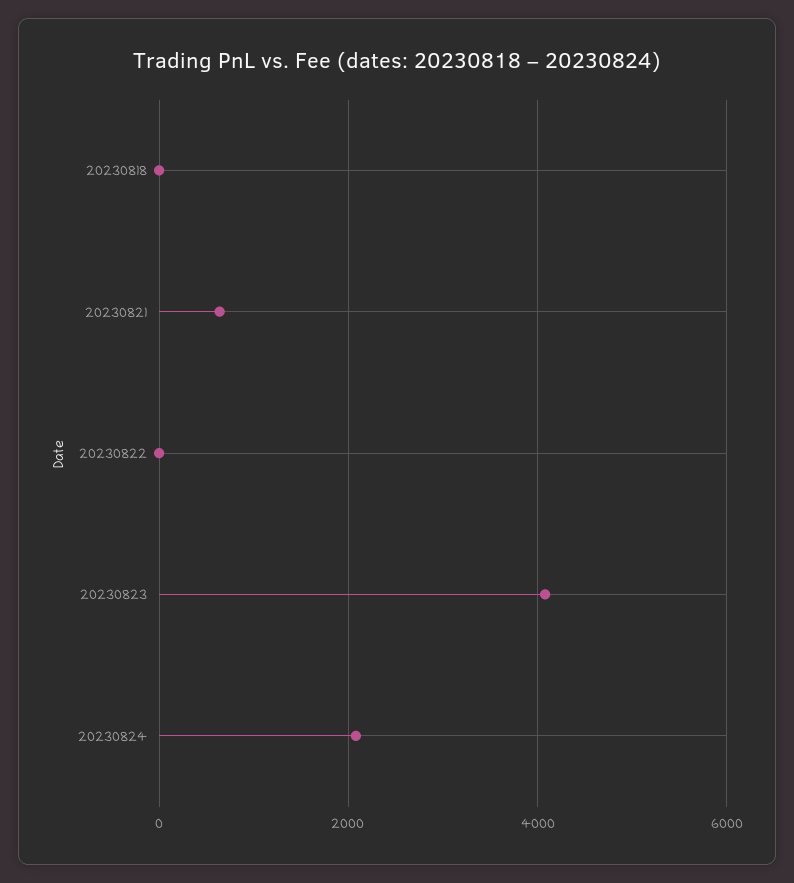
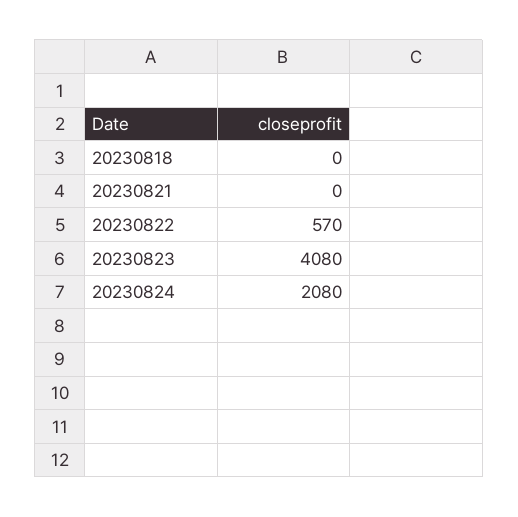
  {
    "20230818": 0,
-   "20230821": 600,
+   "20230821": 0,
-   "20230822": 0,
+   "20230822": 570,
    "20230823": 4080,
    "20230824": 2080
  }

